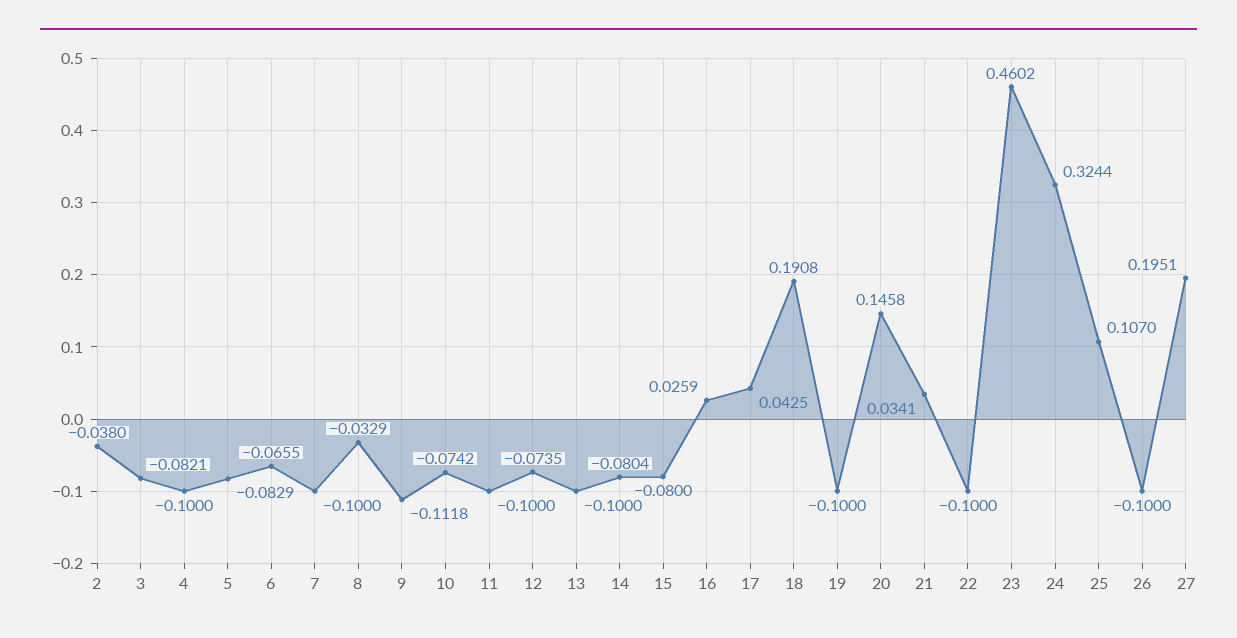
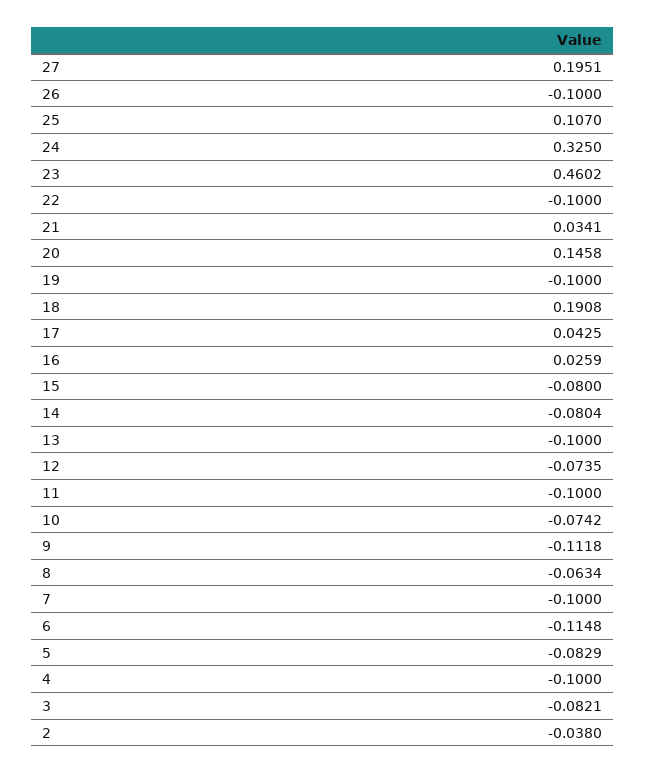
  {
    "2": -0.038,
    "3": -0.0821,
    "4": -0.1,
    "5": -0.0829,
-   "6": -0.0655,
+   "6": -0.1148,
    "7": -0.1,
-   "8": -0.0329,
+   "8": -0.0634,
    "9": -0.1118,
    "10": -0.0742,
    "11": -0.1,
    "12": -0.0735,
    "13": -0.1,
    "14": -0.0804,
    "15": -0.08,
    "16": 0.0259,
    "17": 0.0425,
    "18": 0.1908,
    "19": -0.1,
    "20": 0.1458,
    "21": 0.0341,
    "22": -0.1,
    "23": 0.4602,
-   "24": 0.3244,
+   "24": 0.325,
    "25": 0.107,
    "26": -0.1,
    "27": 0.1951
  }

